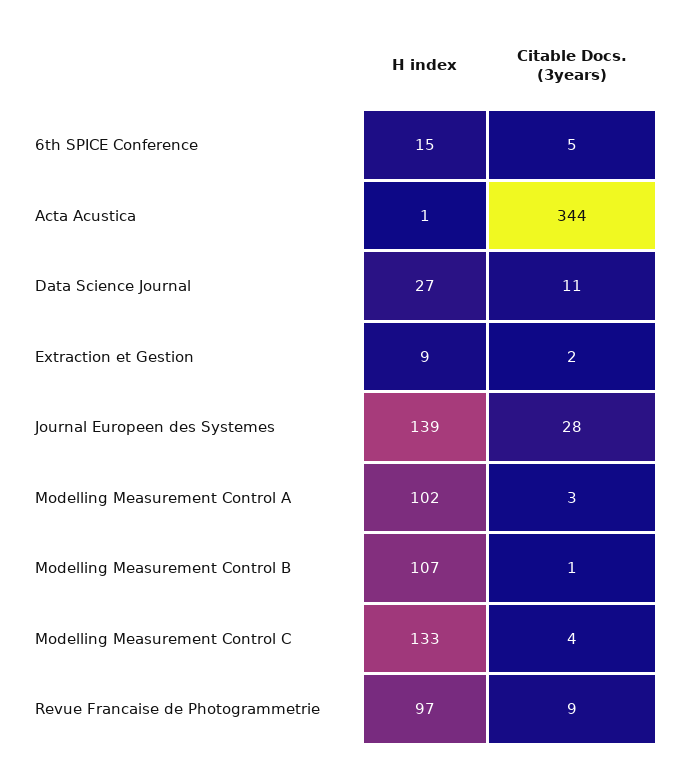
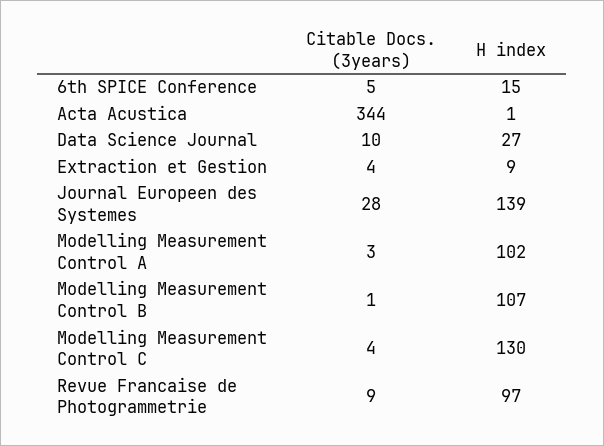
  {
    "H index": {
      "6th SPICE Conference": 15,
      "Acta Acustica": 1,
      "Data Science Journal": 27,
      "Extraction et Gestion": 9,
      "Journal Europeen des Systemes": 139,
      "Modelling Measurement Control A": 102,
      "Modelling Measurement Control B": 107,
-     "Modelling Measurement Control C": 133,
+     "Modelling Measurement Control C": 130,
      "Revue Francaise de Photogrammetrie": 97
    },
    "Citable Docs. (3years)": {
      "6th SPICE Conference": 5,
      "Acta Acustica": 344,
-     "Data Science Journal": 11,
+     "Data Science Journal": 10,
-     "Extraction et Gestion": 2,
+     "Extraction et Gestion": 4,
      "Journal Europeen des Systemes": 28,
      "Modelling Measurement Control A": 3,
      "Modelling Measurement Control B": 1,
      "Modelling Measurement Control C": 4,
      "Revue Francaise de Photogrammetrie": 9
    }
  }

